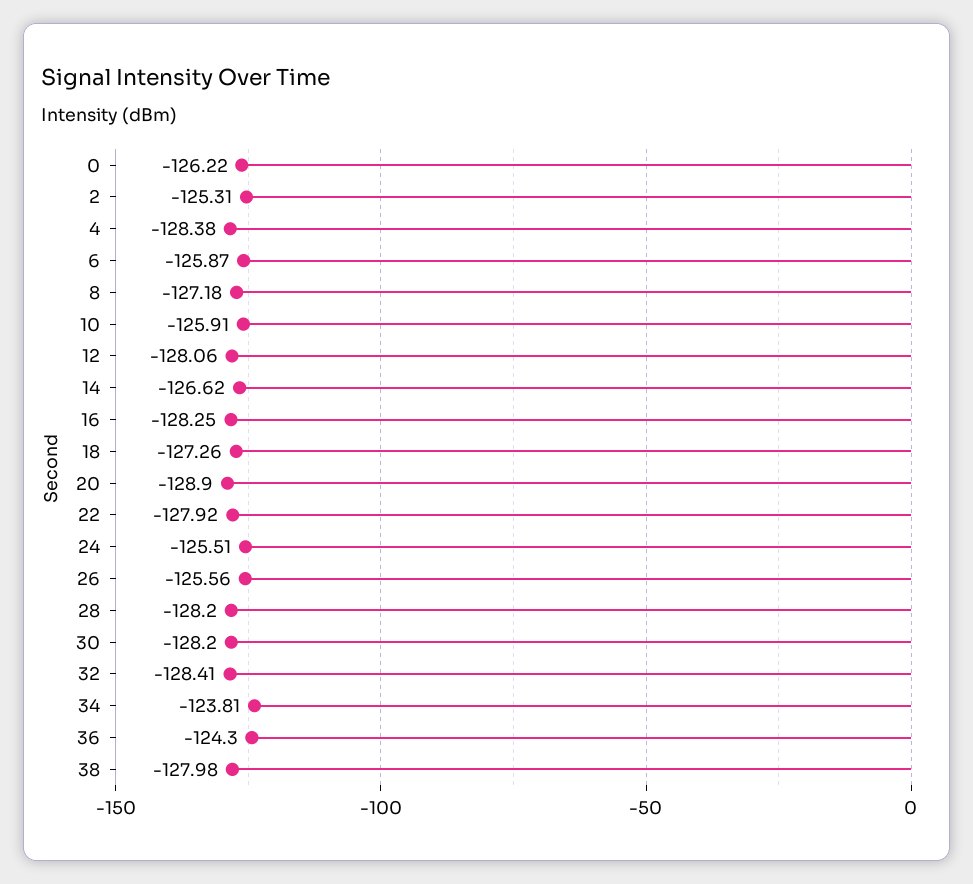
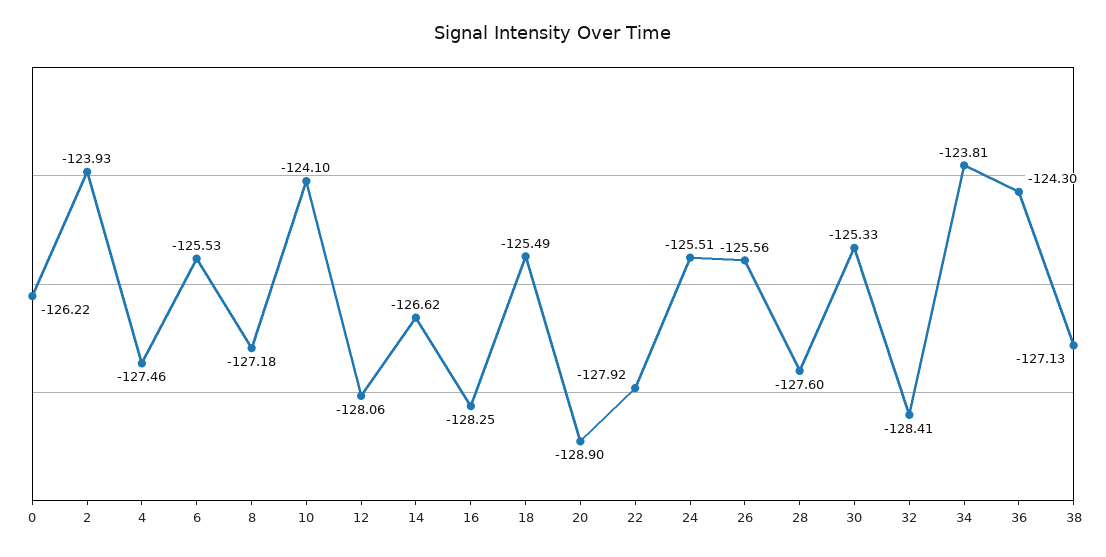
  {
    "0": -126.22,
-   "2": -125.31,
+   "2": -123.93,
-   "4": -128.38,
+   "4": -127.46,
-   "6": -125.87,
+   "6": -125.53,
    "8": -127.18,
-   "10": -125.91,
+   "10": -124.1,
    "12": -128.06,
    "14": -126.62,
    "16": -128.25,
-   "18": -127.26,
+   "18": -125.49,
    "20": -128.9,
    "22": -127.92,
    "24": -125.51,
    "26": -125.56,
-   "28": -128.2,
+   "28": -127.6,
-   "30": -128.2,
+   "30": -125.33,
    "32": -128.41,
    "34": -123.81,
    "36": -124.3,
-   "38": -127.98
+   "38": -127.13
  }

